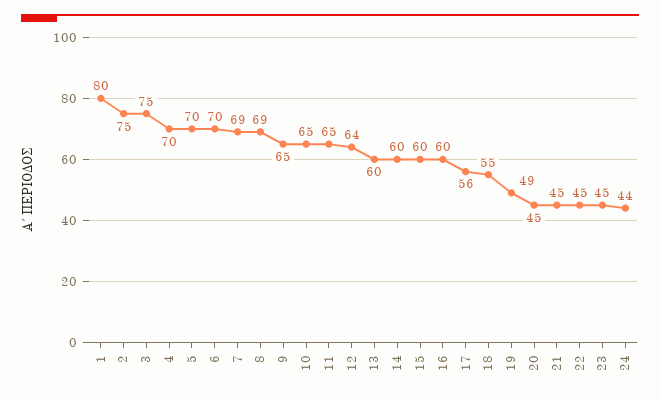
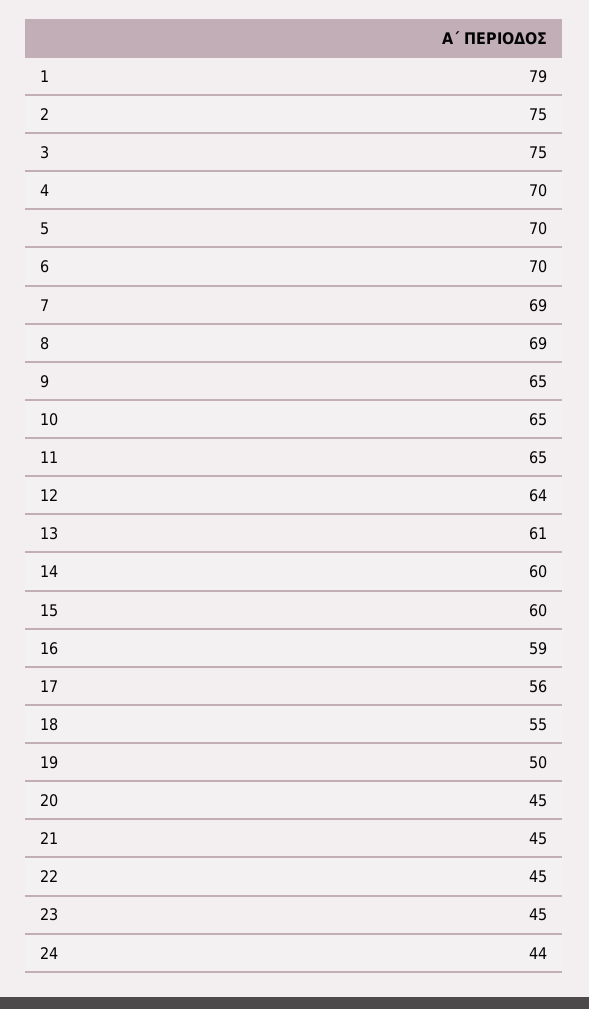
  {
-   "1": 80,
+   "1": 79,
    "2": 75,
    "3": 75,
    "4": 70,
    "5": 70,
    "6": 70,
    "7": 69,
    "8": 69,
    "9": 65,
    "10": 65,
    "11": 65,
    "12": 64,
-   "13": 60,
+   "13": 61,
    "14": 60,
    "15": 60,
-   "16": 60,
+   "16": 59,
    "17": 56,
    "18": 55,
-   "19": 49,
+   "19": 50,
    "20": 45,
    "21": 45,
    "22": 45,
    "23": 45,
    "24": 44
  }

